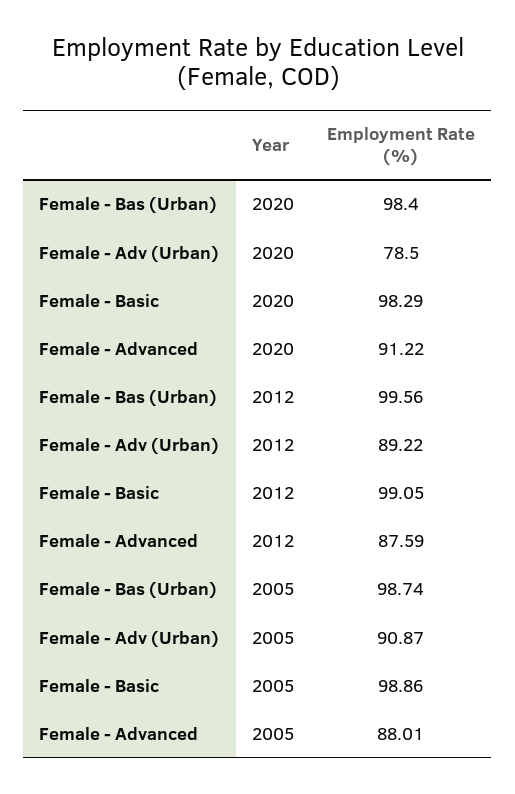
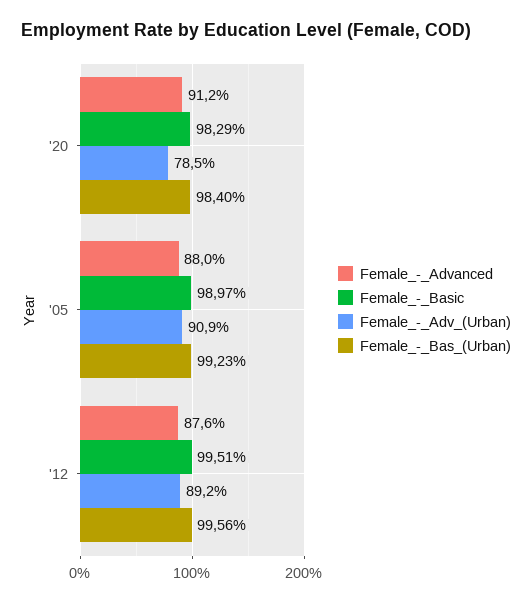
  {
    "Female - Bas (Urban)": {
      "2020": 98.4,
      "2012": 99.56,
-     "2005": 98.74
+     "2005": 99.23
    },
    "Female - Adv (Urban)": {
      "2020": 78.5,
      "2012": 89.22,
      "2005": 90.87
    },
    "Female - Basic": {
      "2020": 98.29,
-     "2012": 99.05,
+     "2012": 99.51,
-     "2005": 98.86
+     "2005": 98.97
    },
    "Female - Advanced": {
      "2020": 91.22,
      "2012": 87.59,
      "2005": 88.01
    }
  }

